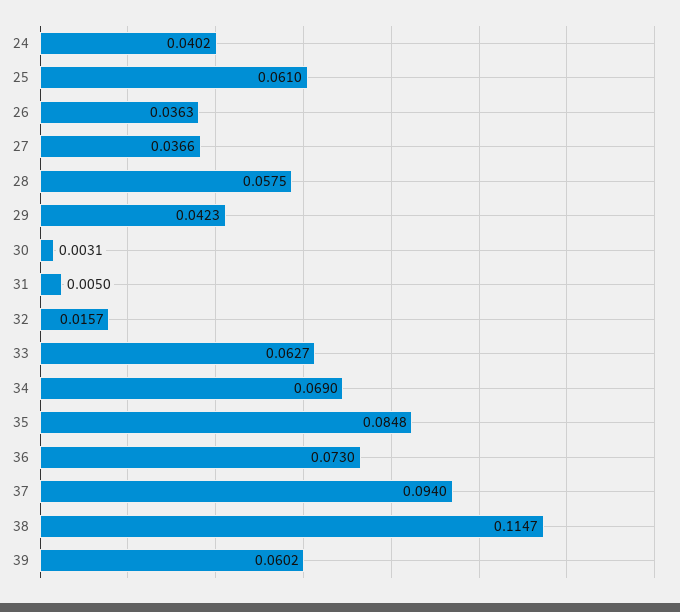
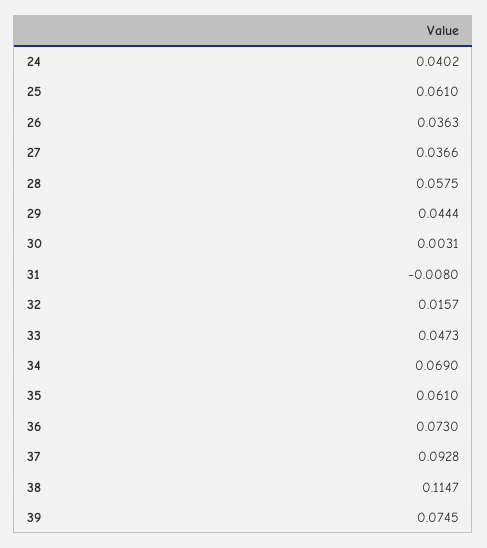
  {
    "24": 0.0402,
    "25": 0.061,
    "26": 0.0363,
    "27": 0.0366,
    "28": 0.0575,
-   "29": 0.0423,
+   "29": 0.0444,
    "30": 0.0031,
-   "31": 0.005,
+   "31": -0.008,
    "32": 0.0157,
-   "33": 0.0627,
+   "33": 0.0473,
    "34": 0.069,
-   "35": 0.0848,
+   "35": 0.061,
    "36": 0.073,
-   "37": 0.094,
+   "37": 0.0928,
    "38": 0.1147,
-   "39": 0.0602
+   "39": 0.0745
  }

